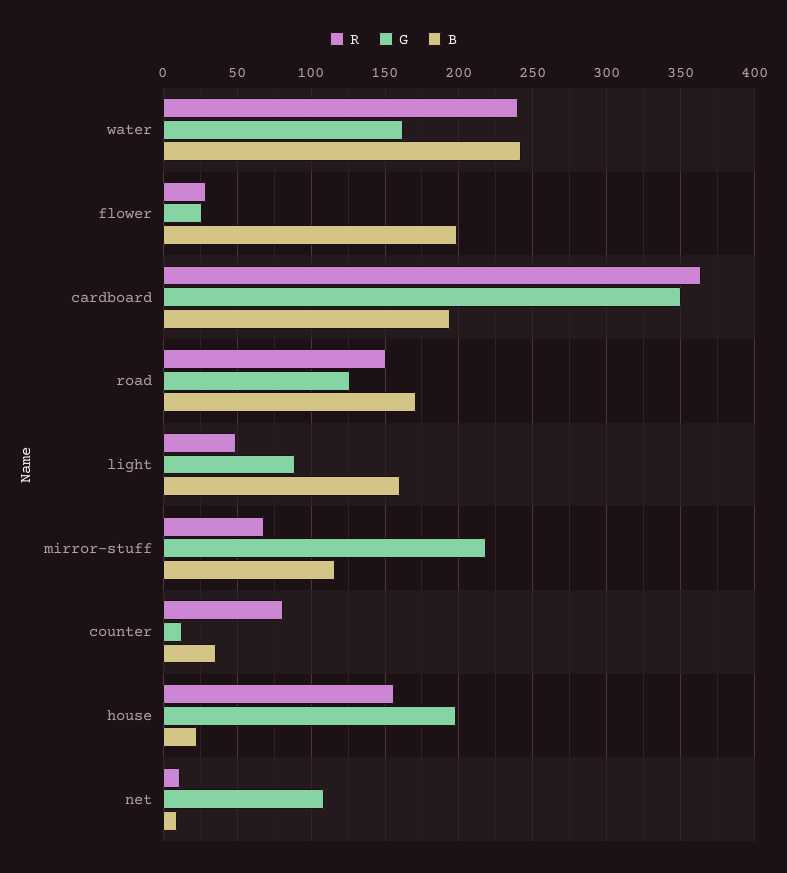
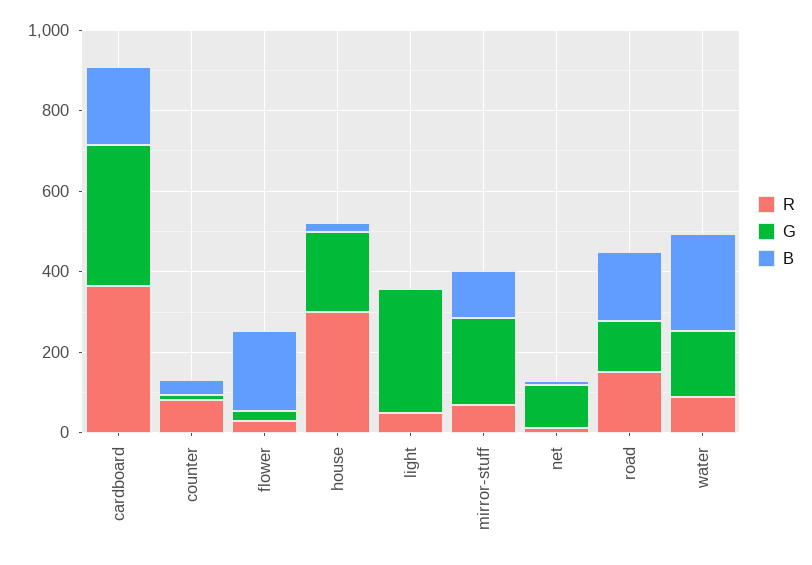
  {
    "R": {
-     "water": 240,
+     "water": 100,
      "flower": 30,
      "cardboard": 365,
      "road": 150,
      "light": 50,
      "mirror-stuff": 70,
      "counter": 80,
-     "house": 155,
+     "house": 300,
      "net": 10
    },
    "G": {
      "water": 160,
      "flower": 25,
      "cardboard": 350,
      "road": 125,
-     "light": 90,
+     "light": 300,
      "mirror-stuff": 220,
      "counter": 15,
      "house": 200,
      "net": 110
    },
    "B": {
      "water": 240,
      "flower": 200,
      "cardboard": 195,
      "road": 170,
-     "light": 160,
+     "light": 0,
      "mirror-stuff": 115,
      "counter": 35,
      "house": 25,
      "net": 10
    }
  }

